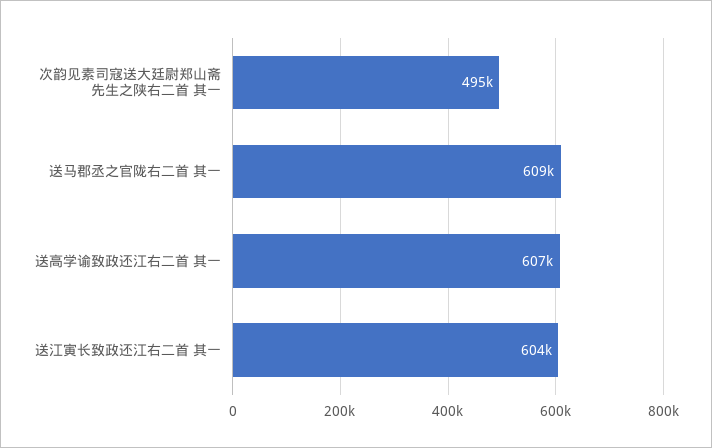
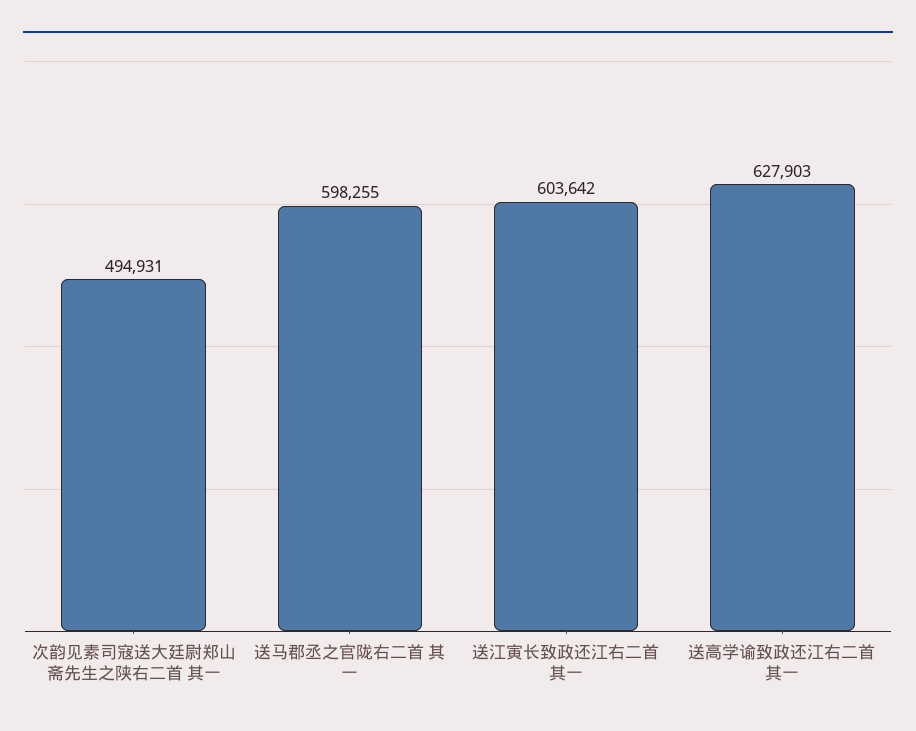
  {
    "次韵见素司寇送大廷尉郑山斋先生之陕右二首 其一": 494931,
-   "送马郡丞之官陇右二首 其一": 609000,
+   "送马郡丞之官陇右二首 其一": 598255,
-   "送高学谕致政还江右二首 其一": 607000,
+   "送高学谕致政还江右二首 其一": 627903,
    "送江寅长致政还江右二首 其一": 603642
  }

